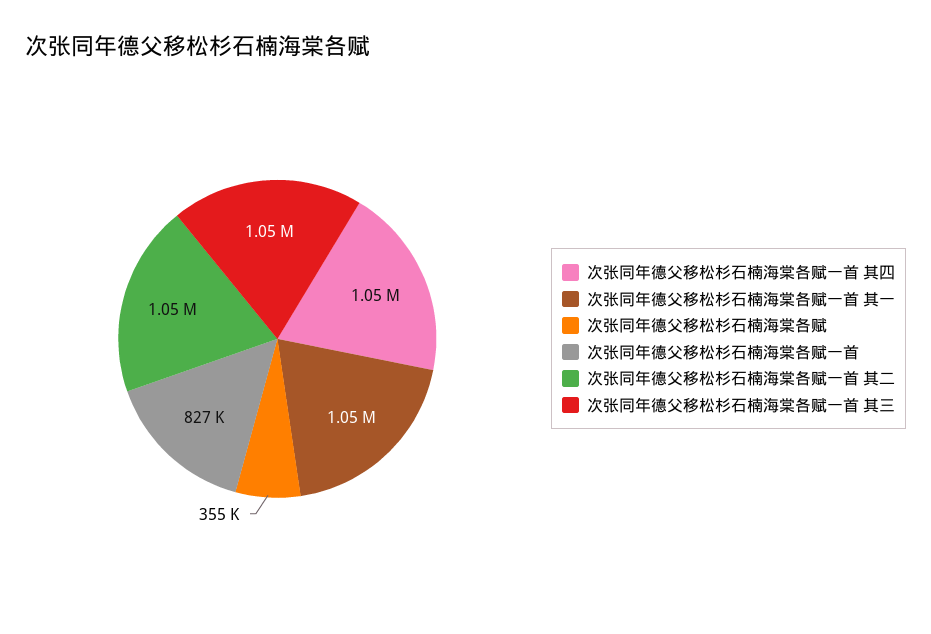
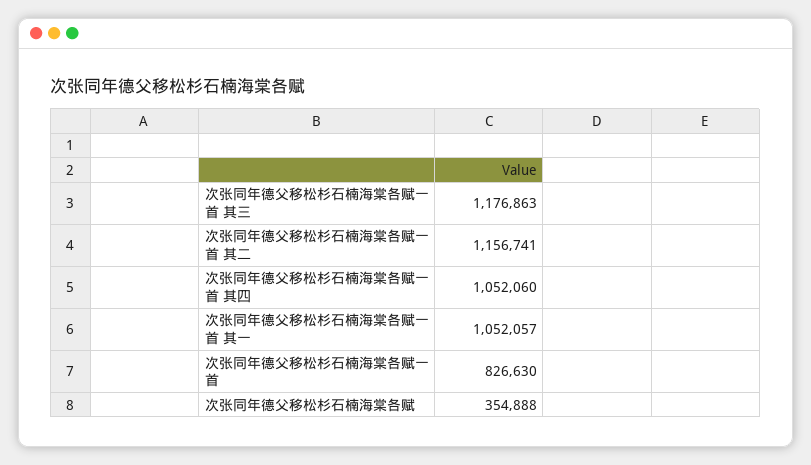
  {
    "次张同年德父移松杉石楠海棠各赋一首 其四": 1052060,
    "次张同年德父移松杉石楠海棠各赋一首 其一": 1052057,
    "次张同年德父移松杉石楠海棠各赋": 354888,
    "次张同年德父移松杉石楠海棠各赋一首": 826630,
-   "次张同年德父移松杉石楠海棠各赋一首 其二": 1050000,
+   "次张同年德父移松杉石楠海棠各赋一首 其二": 1156741,
-   "次张同年德父移松杉石楠海棠各赋一首 其三": 1050000
+   "次张同年德父移松杉石楠海棠各赋一首 其三": 1176863
  }

